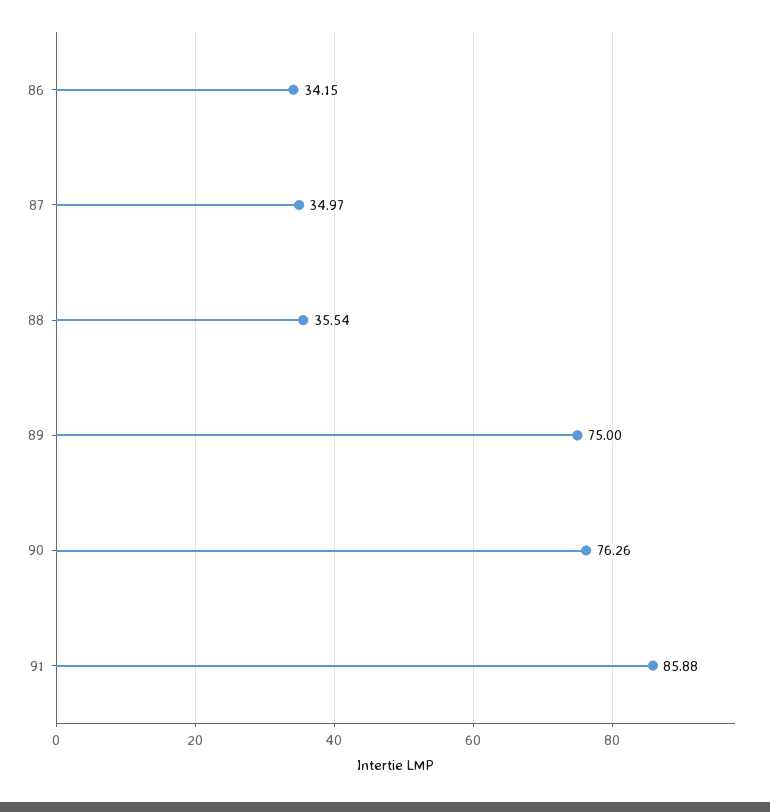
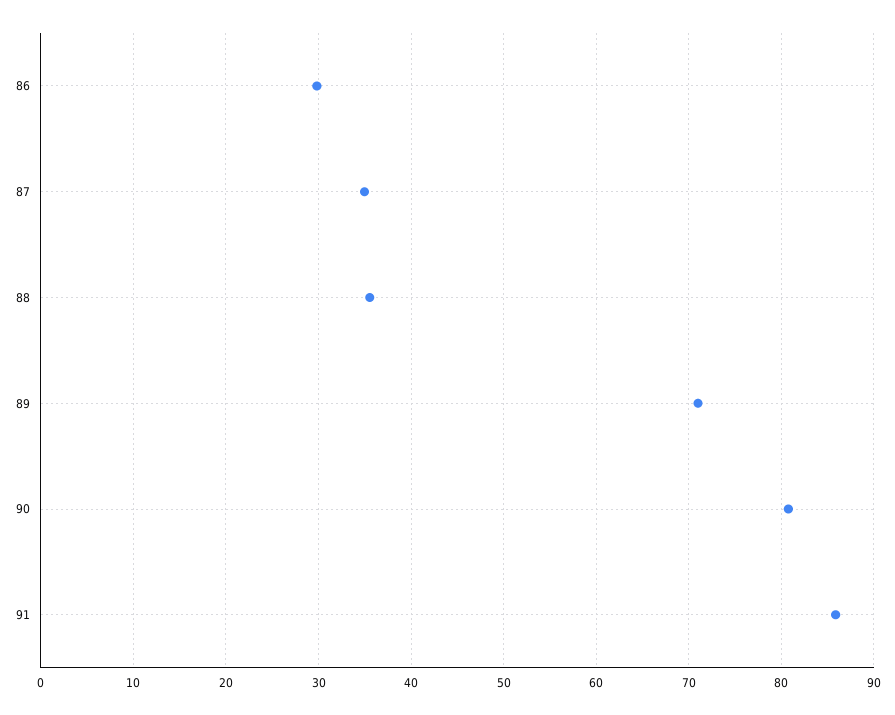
  {
-   "86": 34.15,
+   "86": 30,
    "87": 34.97,
    "88": 35.54,
-   "89": 75,
+   "89": 71,
-   "90": 76.26,
+   "90": 81,
    "91": 85.88
  }

